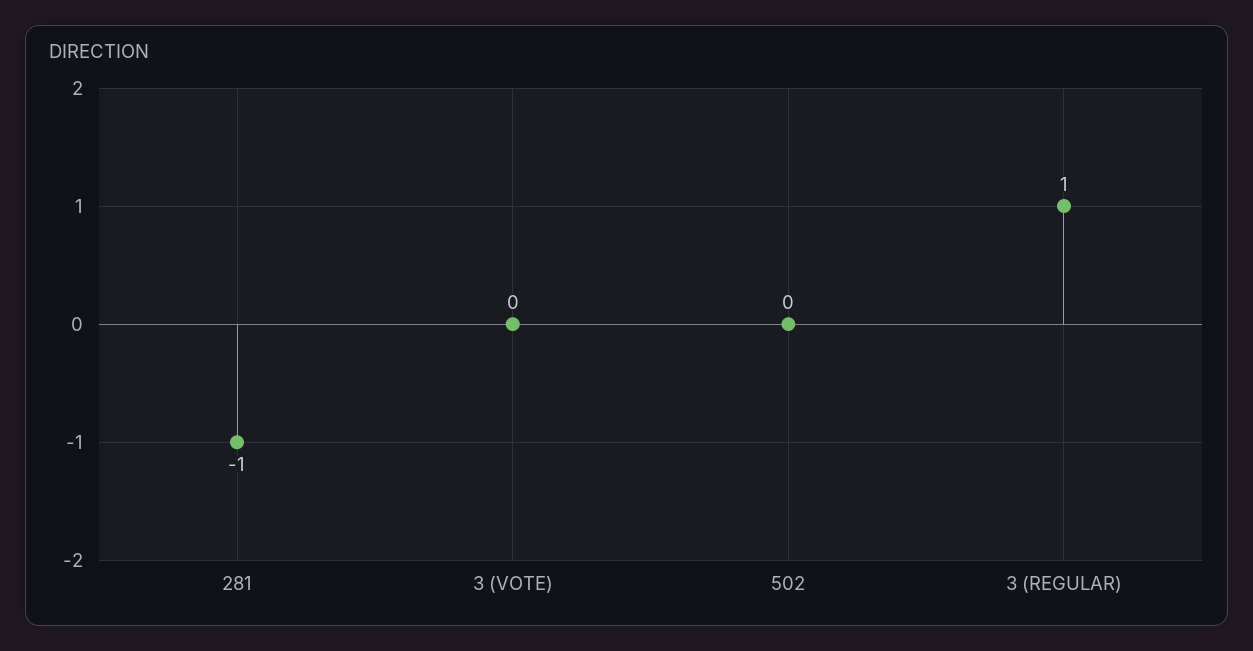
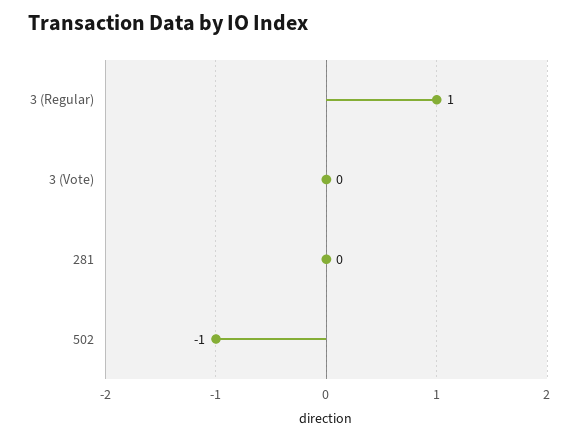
  {
-   "281": -1,
+   "281": 0,
    "3 (VOTE)": 0,
-   "502": 0,
+   "502": -1,
    "3 (REGULAR)": 1
  }

